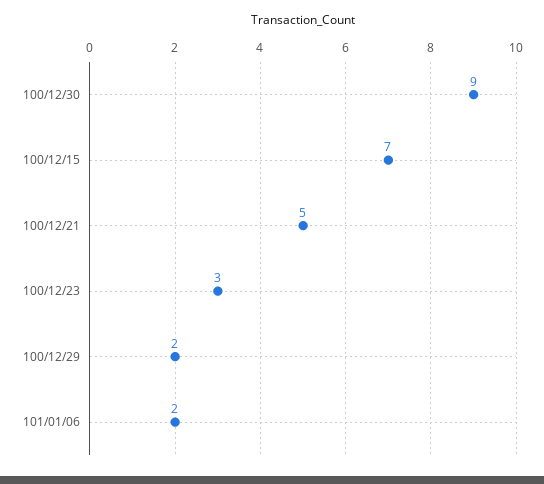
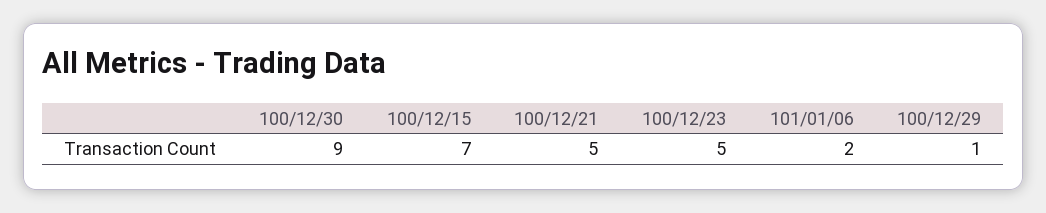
  {
    "100/12/30": 9,
    "100/12/15": 7,
    "100/12/21": 5,
-   "100/12/23": 3,
+   "100/12/23": 5,
-   "100/12/29": 2,
+   "100/12/29": 1,
    "101/01/06": 2
  }

